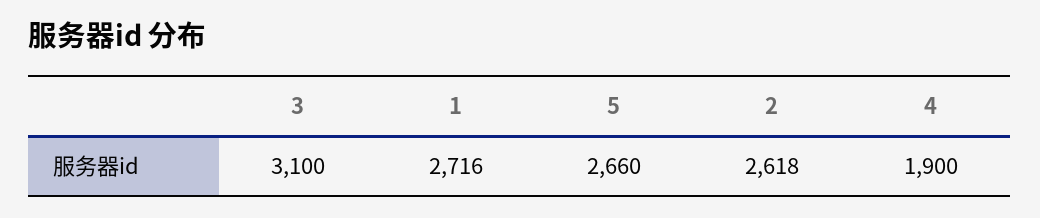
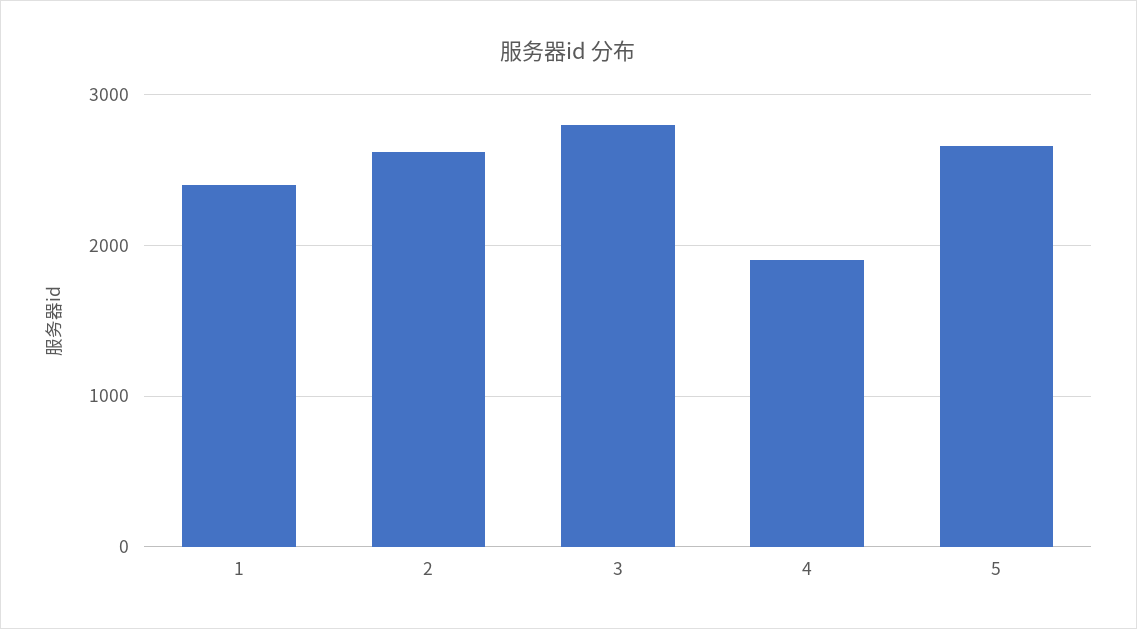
  {
-   "3": 3100,
+   "3": 2800,
-   "1": 2716,
+   "1": 2400,
    "5": 2660,
    "2": 2618,
    "4": 1900
  }

